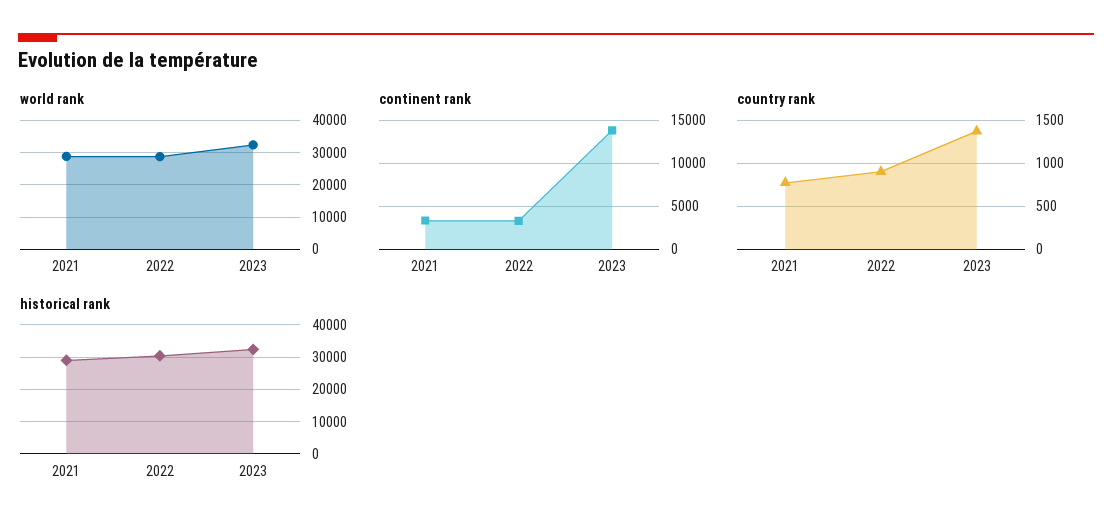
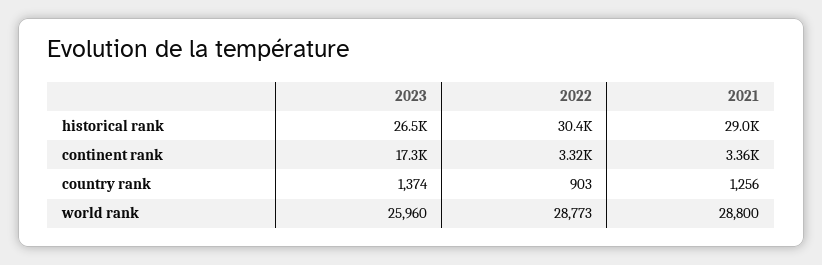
  {
    "world rank": {
      "2021": 28800,
      "2022": 28773,
-     "2023": 32000
+     "2023": 25960
    },
    "continent rank": {
      "2021": 3360,
      "2022": 3320,
-     "2023": 14000
+     "2023": 17300
    },
    "country rank": {
-     "2021": 800,
+     "2021": 1256,
      "2022": 903,
      "2023": 1374
    },
    "historical rank": {
      "2021": 29000,
      "2022": 30400,
-     "2023": 32000
+     "2023": 26500
    }
  }

